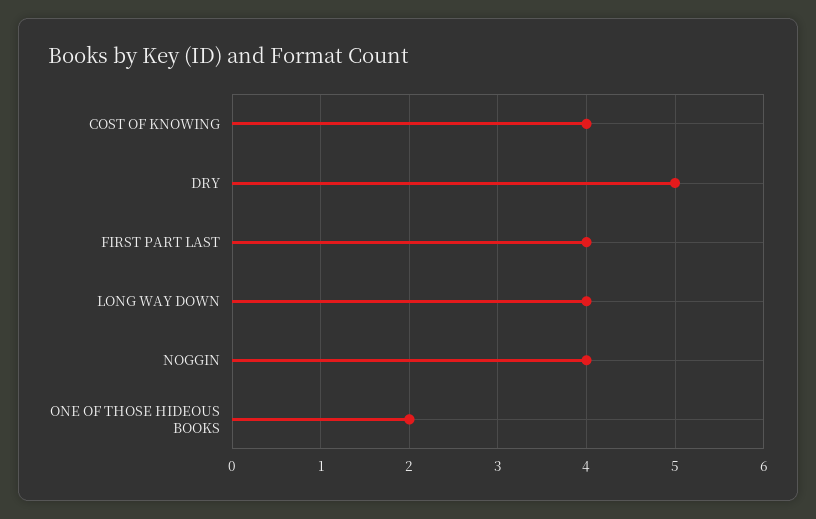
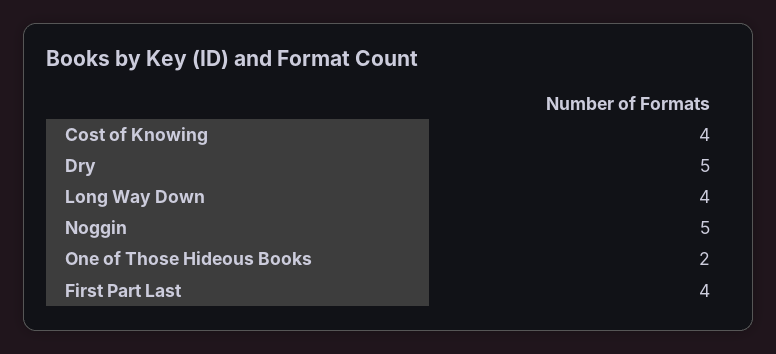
  {
    "COST OF KNOWING": 4,
    "DRY": 5,
    "FIRST PART LAST": 4,
    "LONG WAY DOWN": 4,
-   "NOGGIN": 4,
+   "NOGGIN": 5,
    "ONE OF THOSE HIDEOUS BOOKS": 2
  }

